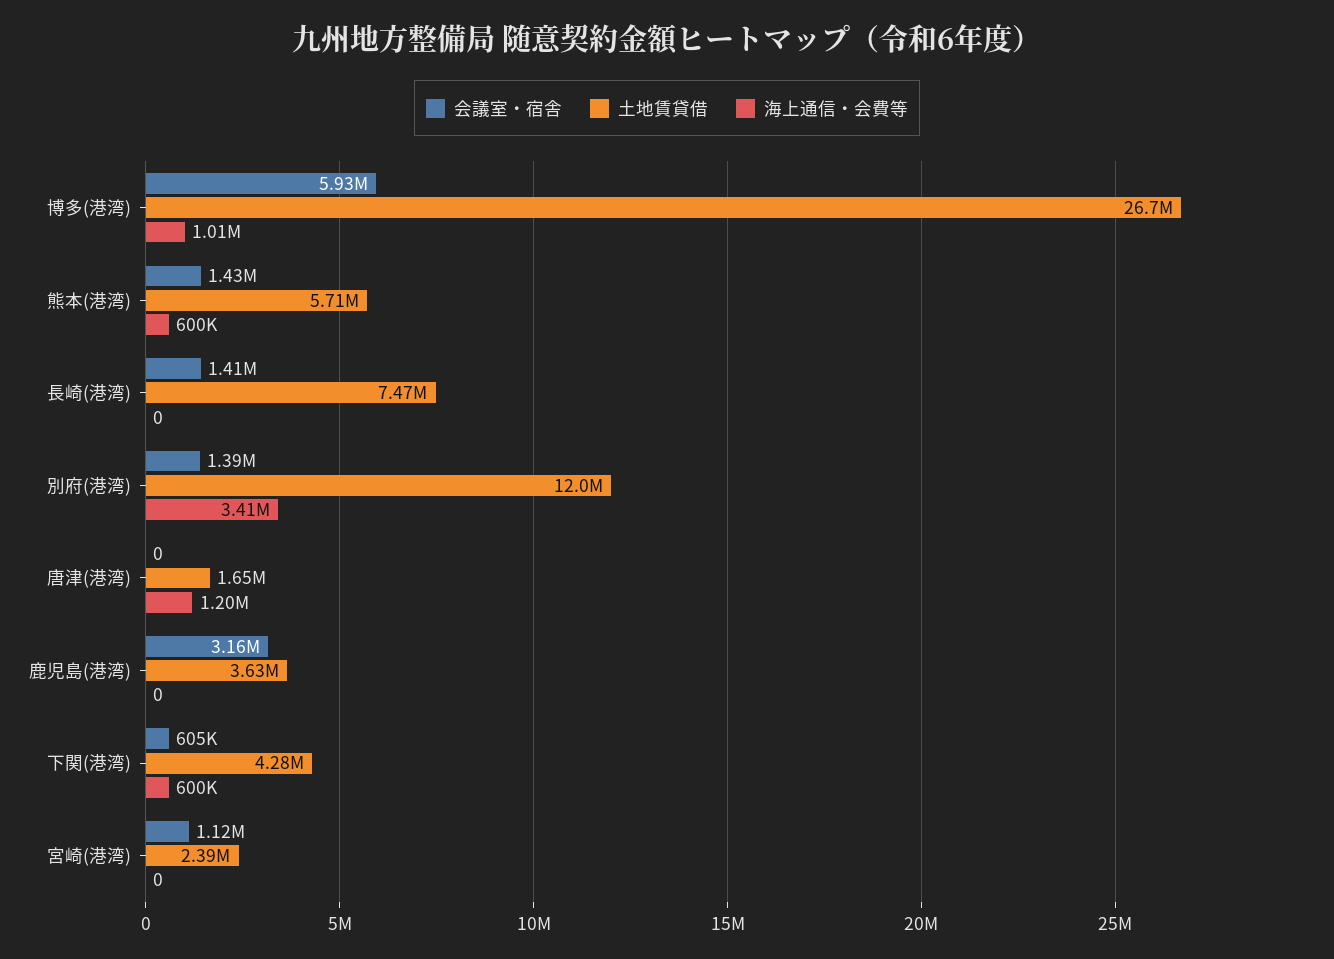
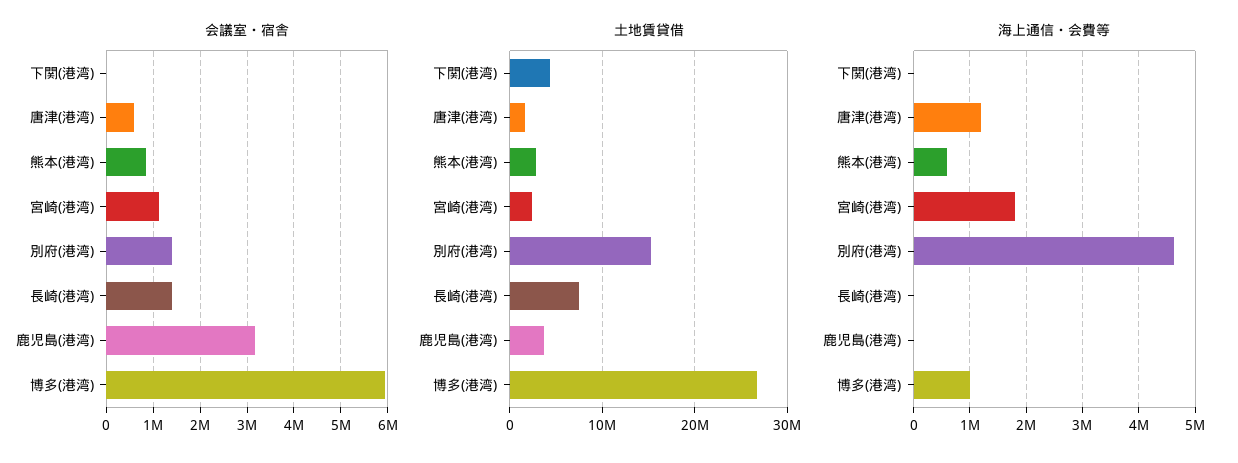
  {
    "会議室・宿舎": {
      "博多(港湾)": 5930000,
-     "熊本(港湾)": 1430000,
+     "熊本(港湾)": 800000,
      "長崎(港湾)": 1410000,
      "別府(港湾)": 1390000,
-     "唐津(港湾)": 0,
+     "唐津(港湾)": 600000,
      "鹿児島(港湾)": 3160000,
-     "下関(港湾)": 605000,
+     "下関(港湾)": 0,
      "宮崎(港湾)": 1120000
    },
    "土地賃貸借": {
      "博多(港湾)": 26700000,
-     "熊本(港湾)": 5710000,
+     "熊本(港湾)": 3000000,
      "長崎(港湾)": 7470000,
-     "別府(港湾)": 12000000,
+     "別府(港湾)": 15000000,
      "唐津(港湾)": 1650000,
      "鹿児島(港湾)": 3630000,
      "下関(港湾)": 4280000,
      "宮崎(港湾)": 2390000
    },
    "海上通信・会費等": {
      "博多(港湾)": 1010000,
      "熊本(港湾)": 600000,
      "長崎(港湾)": 0,
-     "別府(港湾)": 3410000,
+     "別府(港湾)": 4600000,
      "唐津(港湾)": 1200000,
      "鹿児島(港湾)": 0,
-     "下関(港湾)": 600000,
+     "下関(港湾)": 0,
-     "宮崎(港湾)": 0
+     "宮崎(港湾)": 1800000
    }
  }

